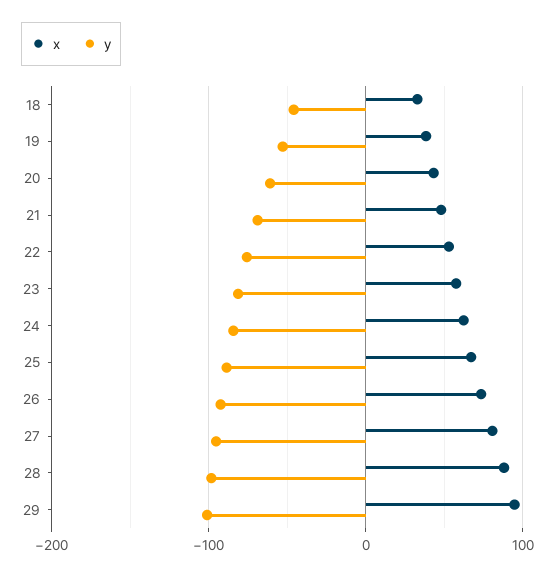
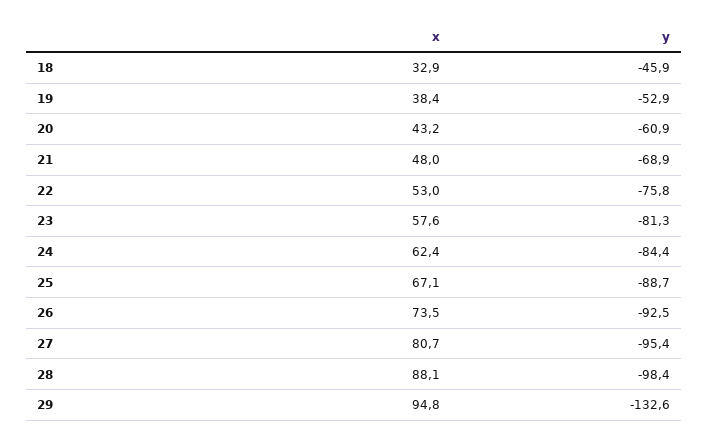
  {
    "x": {
      "18": 32.9,
      "19": 38.4,
      "20": 43.2,
      "21": 48,
      "22": 53,
      "23": 57.6,
      "24": 62.4,
      "25": 67.1,
      "26": 73.5,
      "27": 80.7,
      "28": 88.1,
      "29": 94.8
    },
    "y": {
      "18": -45.9,
      "19": -52.9,
      "20": -60.9,
      "21": -68.9,
      "22": -75.8,
      "23": -81.3,
      "24": -84.4,
      "25": -88.7,
      "26": -92.5,
      "27": -95.4,
      "28": -98.4,
-     "29": -100
+     "29": -132.6
    }
  }

